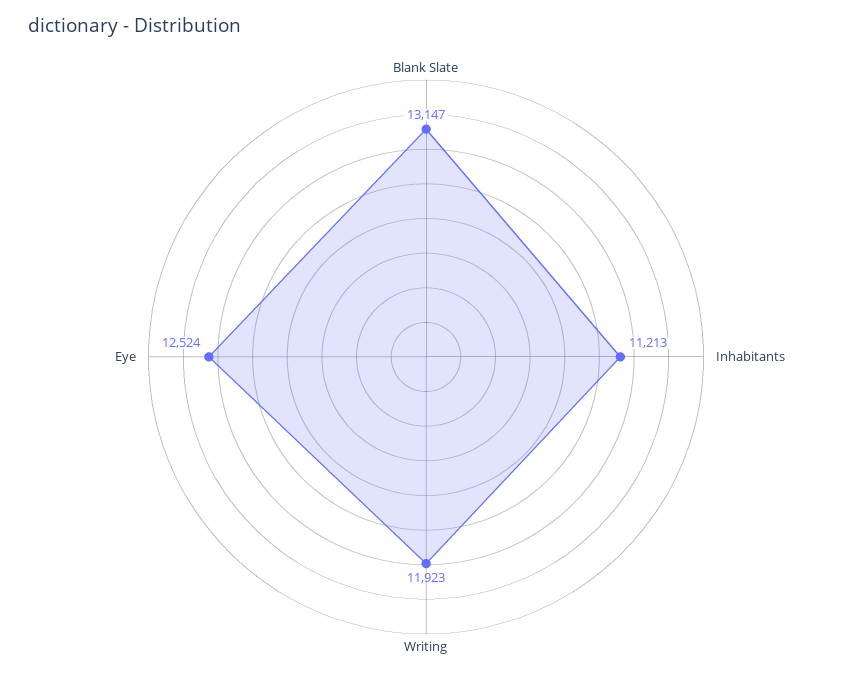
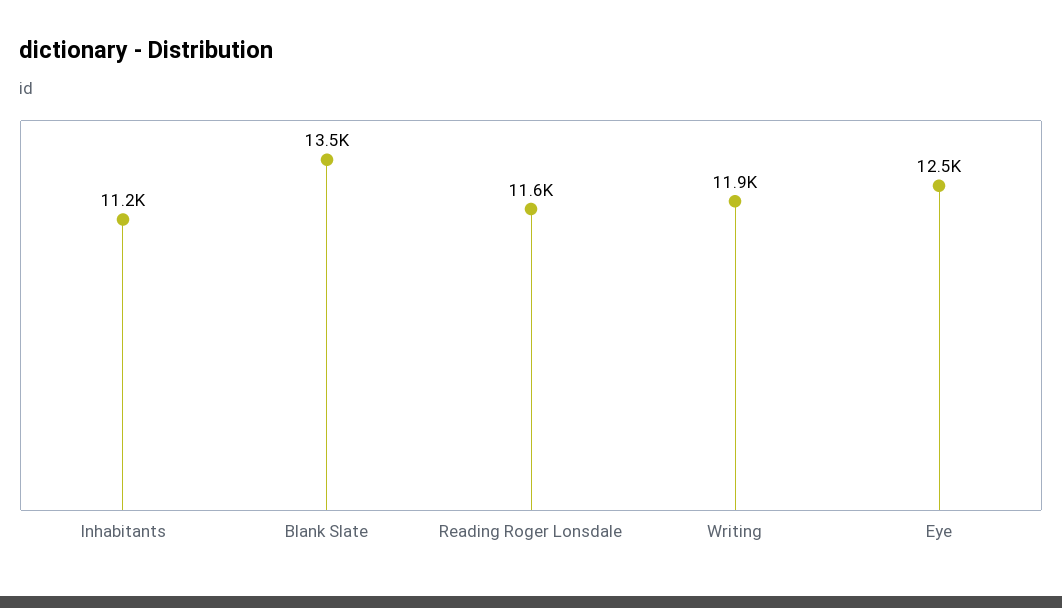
  {
-   "Blank Slate": 13147,
+   "Blank Slate": 13500,
    "Inhabitants": 11213,
    "Writing": 11923,
-   "Eye": 12524
+   "Eye": 12524,
+   "Reading Roger Lonsdale": 11600
  }

